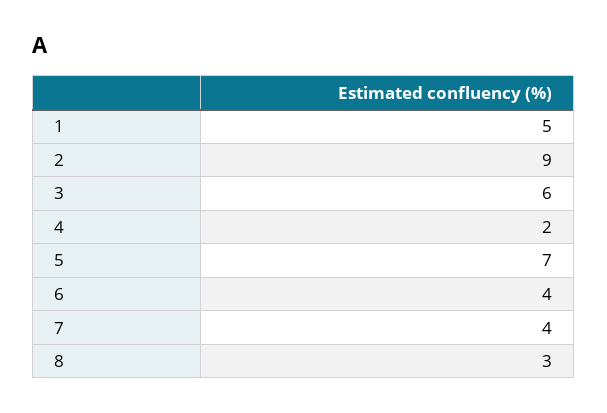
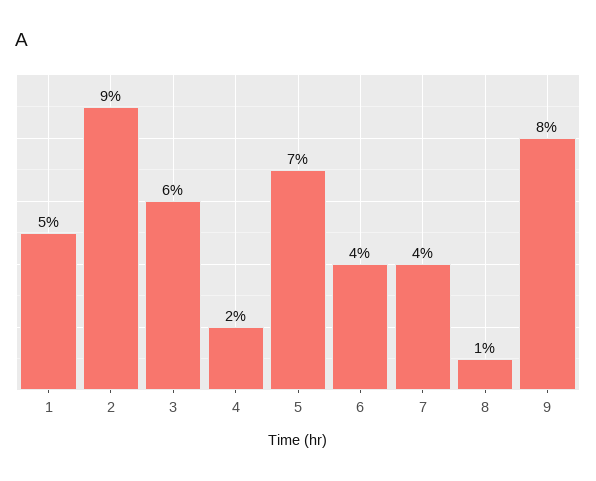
  {
    "1": 5,
    "2": 9,
    "3": 6,
    "4": 2,
    "5": 7,
    "6": 4,
    "7": 4,
-   "8": 3
+   "8": 1,
+   "9": 8
  }

